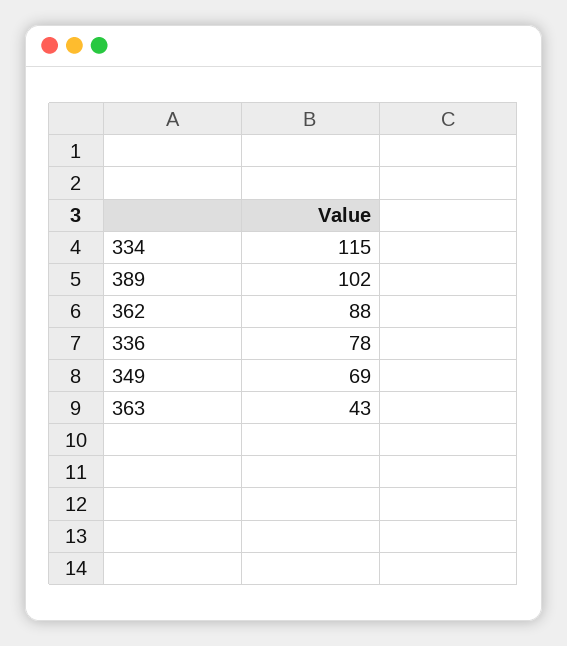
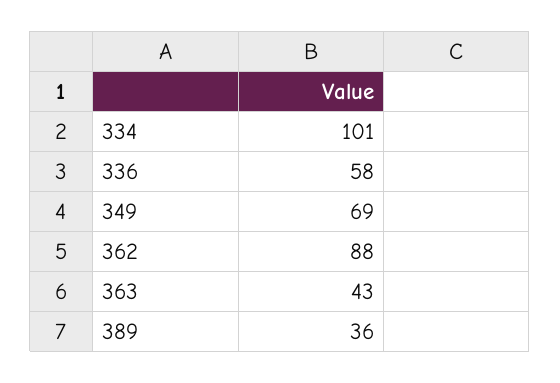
  {
-   "334": 115,
+   "334": 101,
-   "389": 102,
+   "389": 36,
    "362": 88,
-   "336": 78,
+   "336": 58,
    "349": 69,
    "363": 43
  }

